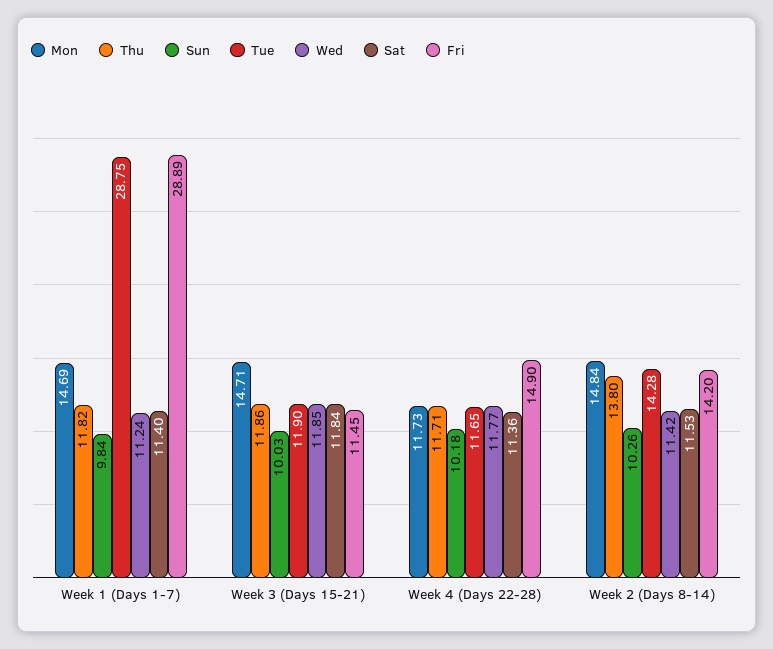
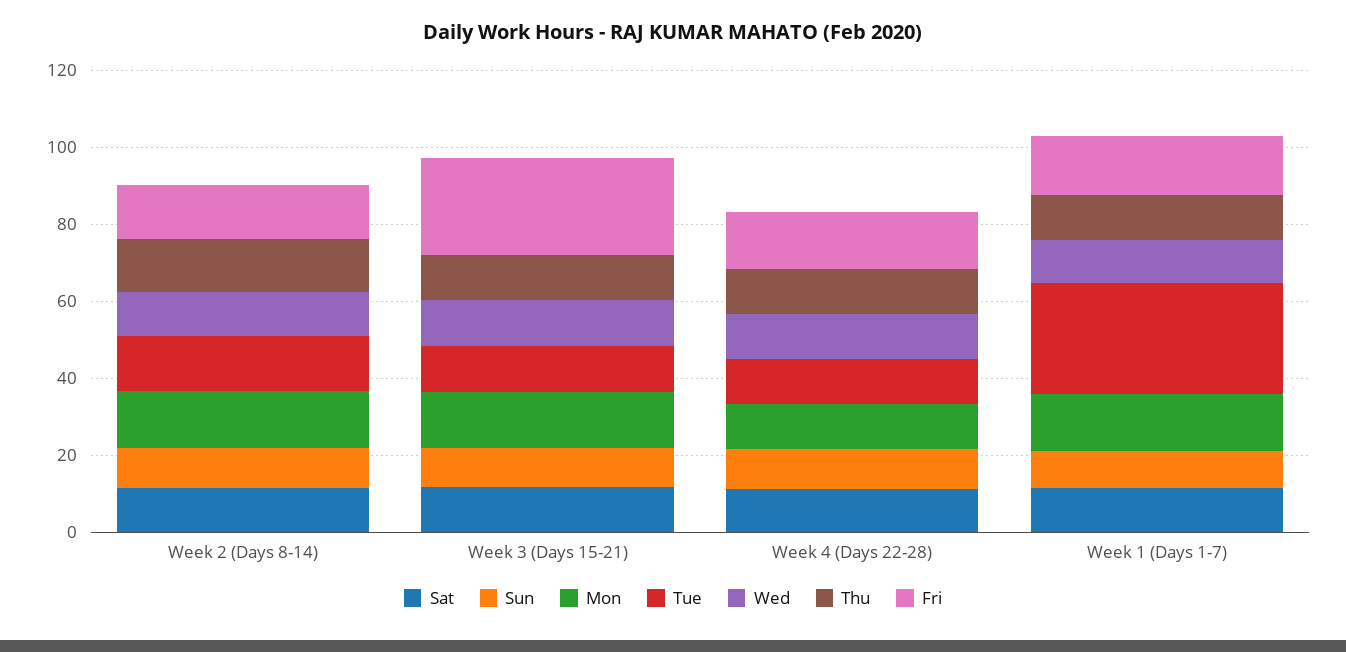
  {
    "Mon": {
      "Week 1 (Days 1-7)": 14.69,
      "Week 3 (Days 15-21)": 14.71,
      "Week 4 (Days 22-28)": 11.73,
      "Week 2 (Days 8-14)": 14.84
    },
    "Thu": {
      "Week 1 (Days 1-7)": 11.82,
      "Week 3 (Days 15-21)": 11.86,
      "Week 4 (Days 22-28)": 11.71,
      "Week 2 (Days 8-14)": 13.8
    },
    "Sun": {
      "Week 1 (Days 1-7)": 9.84,
      "Week 3 (Days 15-21)": 10.03,
      "Week 4 (Days 22-28)": 10.18,
      "Week 2 (Days 8-14)": 10.26
    },
    "Tue": {
      "Week 1 (Days 1-7)": 28.75,
      "Week 3 (Days 15-21)": 11.9,
      "Week 4 (Days 22-28)": 11.65,
      "Week 2 (Days 8-14)": 14.28
    },
    "Wed": {
      "Week 1 (Days 1-7)": 11.24,
      "Week 3 (Days 15-21)": 11.85,
      "Week 4 (Days 22-28)": 11.77,
      "Week 2 (Days 8-14)": 11.42
    },
    "Sat": {
      "Week 1 (Days 1-7)": 11.4,
      "Week 3 (Days 15-21)": 11.84,
      "Week 4 (Days 22-28)": 11.36,
      "Week 2 (Days 8-14)": 11.53
    },
    "Fri": {
-     "Week 1 (Days 1-7)": 28.89,
+     "Week 1 (Days 1-7)": 15,
-     "Week 3 (Days 15-21)": 11.45,
+     "Week 3 (Days 15-21)": 25,
      "Week 4 (Days 22-28)": 14.9,
      "Week 2 (Days 8-14)": 14.2
    }
  }

